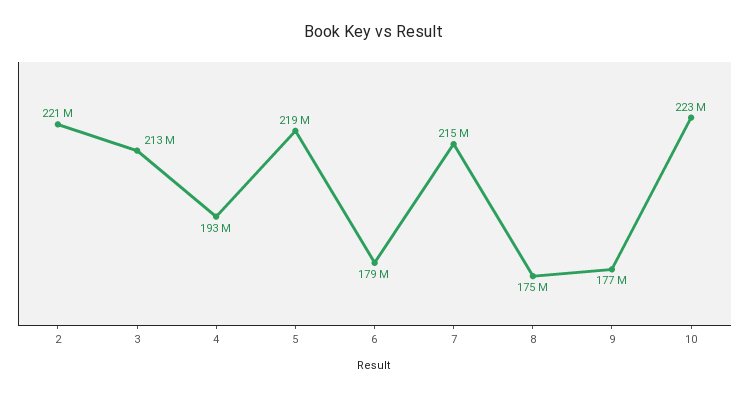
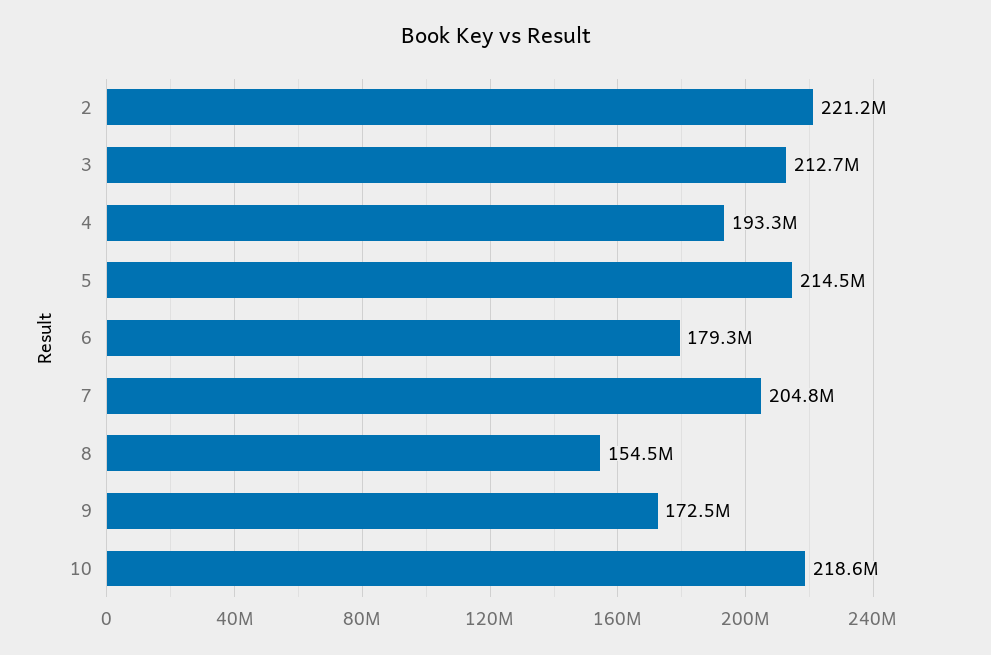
  {
    "2": 221200000,
    "3": 212700000,
    "4": 193300000,
-   "5": 219000000,
+   "5": 214500000,
    "6": 179300000,
-   "7": 215000000,
+   "7": 204800000,
-   "8": 175000000,
+   "8": 154500000,
-   "9": 177000000,
+   "9": 172500000,
-   "10": 223000000
+   "10": 218600000
  }

